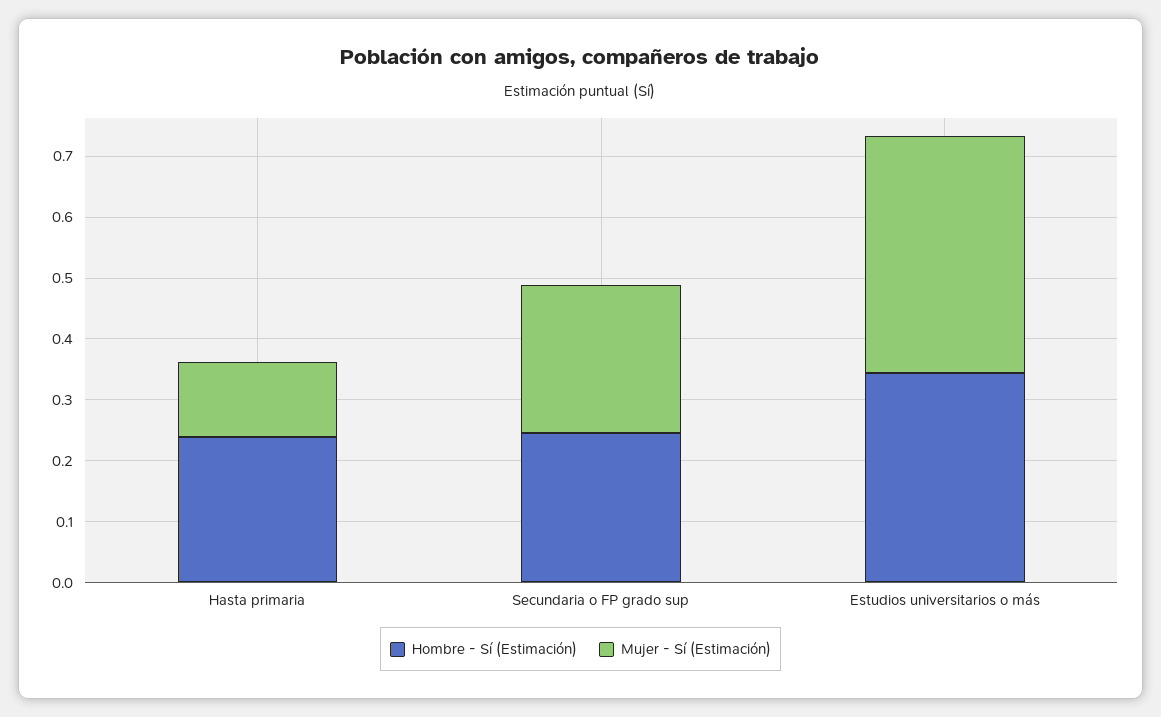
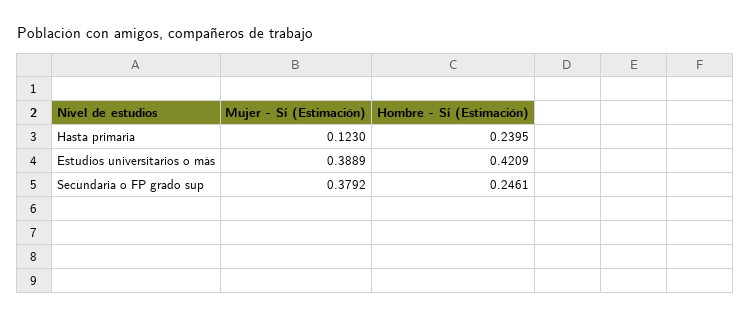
  {
    "Hombre - Sí (Estimación)": {
      "Hasta primaria": 0.2395,
      "Secundaria o FP grado sup": 0.2461,
-     "Estudios universitarios o más": 0.34
+     "Estudios universitarios o más": 0.4209
    },
    "Mujer - Sí (Estimación)": {
      "Hasta primaria": 0.123,
-     "Secundaria o FP grado sup": 0.24,
+     "Secundaria o FP grado sup": 0.3792,
      "Estudios universitarios o más": 0.3889
    }
  }

